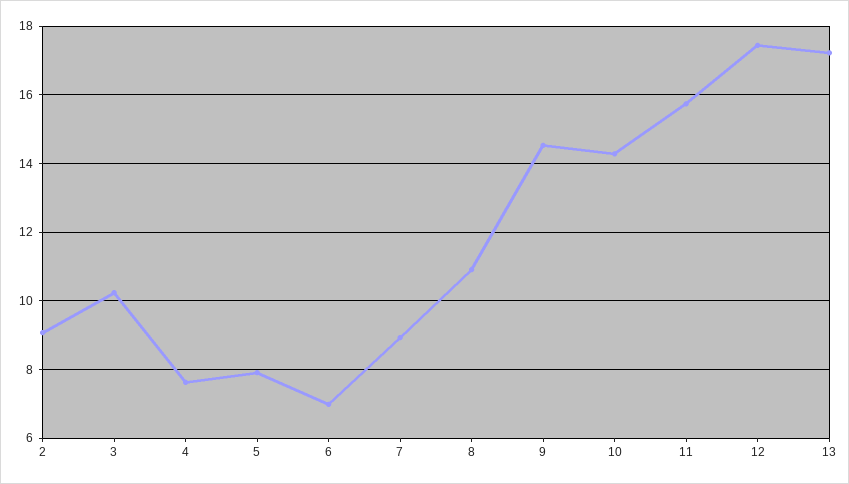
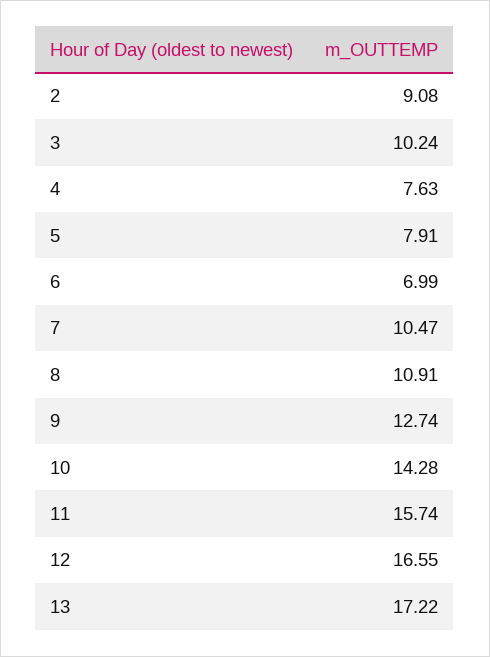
  {
    "2": 9.08,
    "3": 10.24,
    "4": 7.63,
    "5": 7.91,
    "6": 6.99,
-   "7": 9,
+   "7": 10.47,
    "8": 10.91,
-   "9": 14.6,
+   "9": 12.74,
    "10": 14.28,
    "11": 15.74,
-   "12": 17.4,
+   "12": 16.55,
    "13": 17.22
  }

